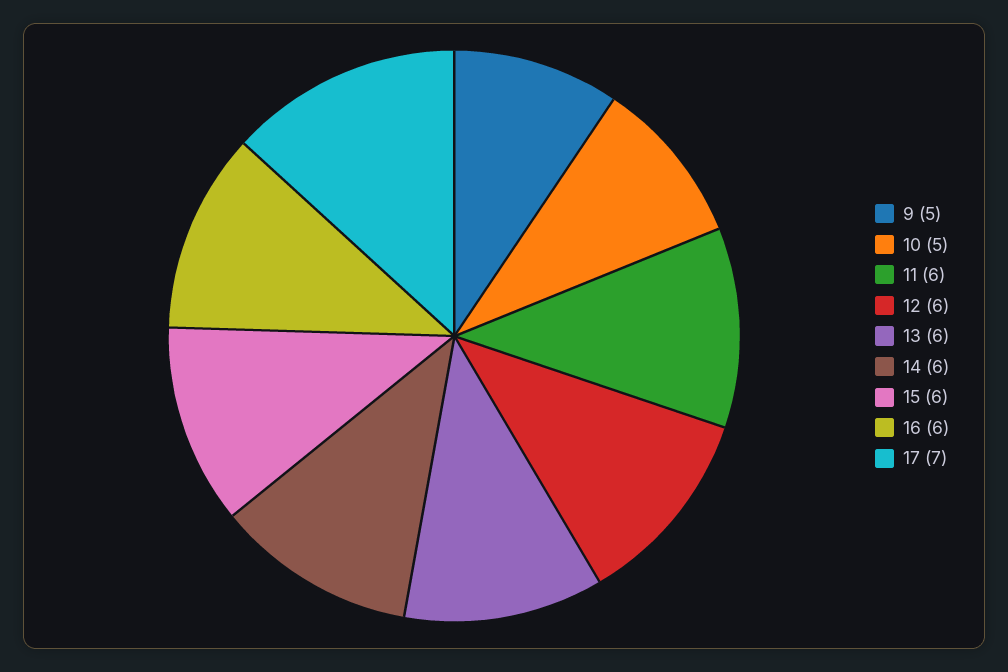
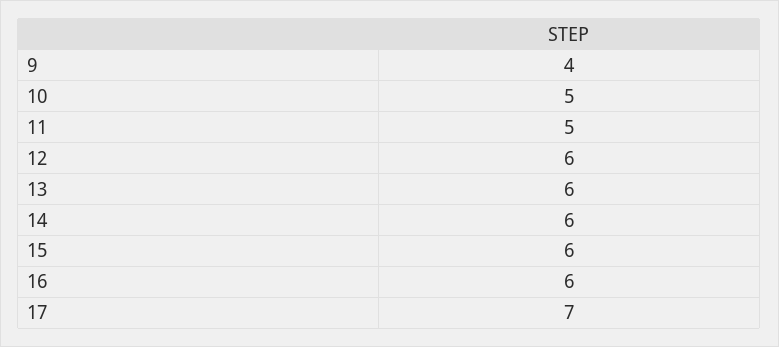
  {
-   "9": 5,
+   "9": 4,
    "10": 5,
-   "11": 6,
+   "11": 5,
    "12": 6,
    "13": 6,
    "14": 6,
    "15": 6,
    "16": 6,
    "17": 7
  }

